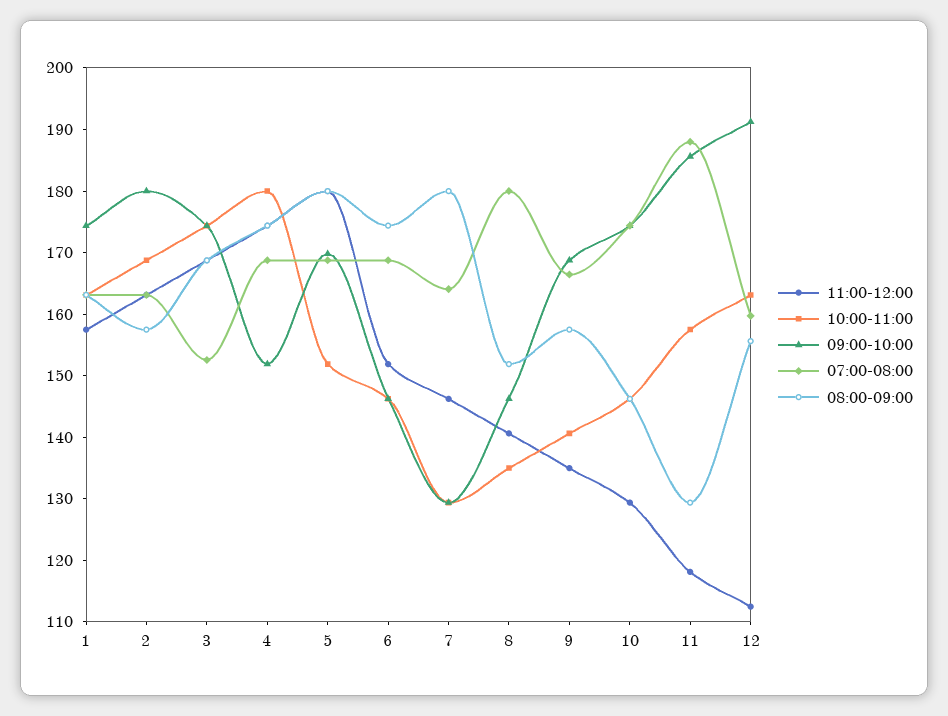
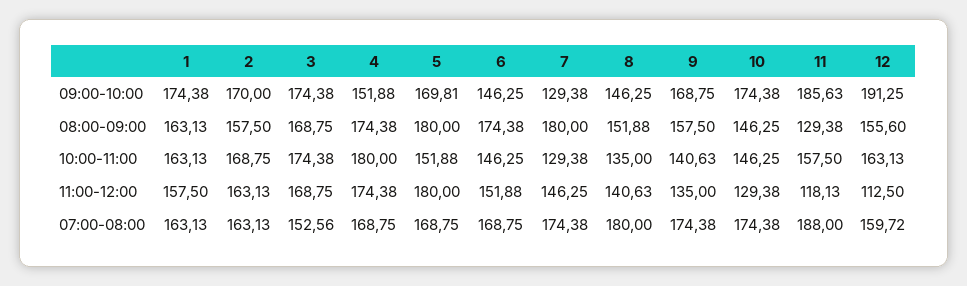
  {
    "11:00-12:00": {
      "1": 157.5,
      "2": 163.13,
      "3": 168.75,
      "4": 174.38,
      "5": 180,
      "6": 151.88,
      "7": 146.25,
      "8": 140.63,
      "9": 135,
      "10": 129.38,
      "11": 118.13,
      "12": 112.5
    },
    "10:00-11:00": {
      "1": 163.13,
      "2": 168.75,
      "3": 174.38,
      "4": 180,
      "5": 151.88,
      "6": 146.25,
      "7": 129.38,
      "8": 135,
      "9": 140.63,
      "10": 146.25,
      "11": 157.5,
      "12": 163.13
    },
    "09:00-10:00": {
      "1": 174.38,
-     "2": 180,
+     "2": 170,
      "3": 174.38,
      "4": 151.88,
      "5": 169.81,
      "6": 146.25,
      "7": 129.38,
      "8": 146.25,
      "9": 168.75,
      "10": 174.38,
      "11": 185.63,
      "12": 191.25
    },
    "07:00-08:00": {
      "1": 163.13,
      "2": 163.13,
      "3": 152.56,
      "4": 168.75,
      "5": 168.75,
      "6": 168.75,
-     "7": 164,
+     "7": 174.38,
      "8": 180,
-     "9": 166,
+     "9": 174.38,
      "10": 174.38,
      "11": 188,
      "12": 159.72
    },
    "08:00-09:00": {
      "1": 163.13,
      "2": 157.5,
      "3": 168.75,
      "4": 174.38,
      "5": 180,
      "6": 174.38,
      "7": 180,
      "8": 151.88,
      "9": 157.5,
      "10": 146.25,
      "11": 129.38,
      "12": 155.6
    }
  }

